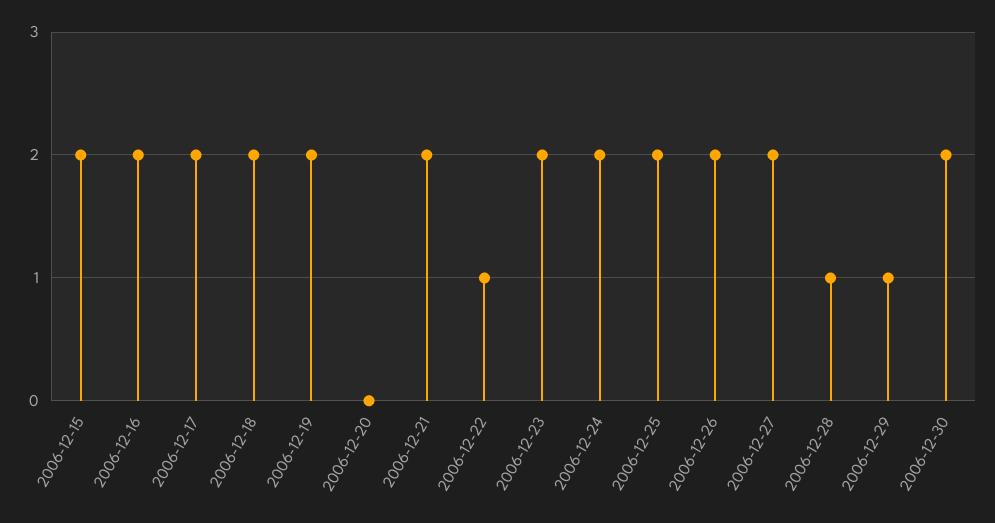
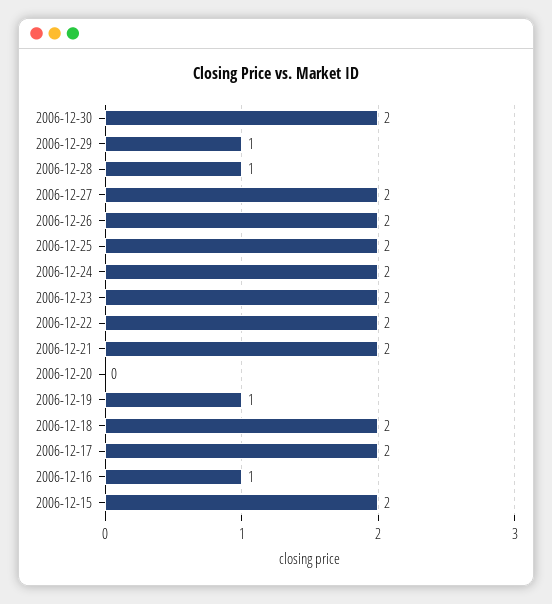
  {
    "2006-12-15": 2,
-   "2006-12-16": 2,
+   "2006-12-16": 1,
    "2006-12-17": 2,
    "2006-12-18": 2,
-   "2006-12-19": 2,
+   "2006-12-19": 1,
    "2006-12-20": 0,
    "2006-12-21": 2,
-   "2006-12-22": 1,
+   "2006-12-22": 2,
    "2006-12-23": 2,
    "2006-12-24": 2,
    "2006-12-25": 2,
    "2006-12-26": 2,
    "2006-12-27": 2,
    "2006-12-28": 1,
    "2006-12-29": 1,
    "2006-12-30": 2
  }

